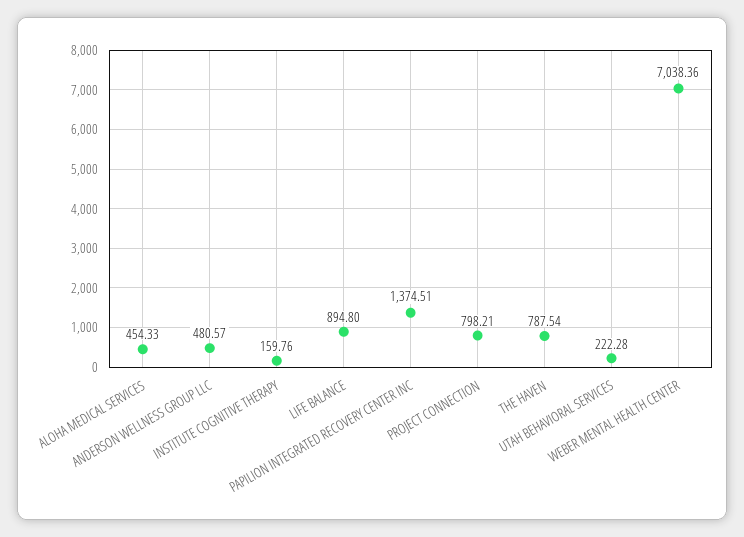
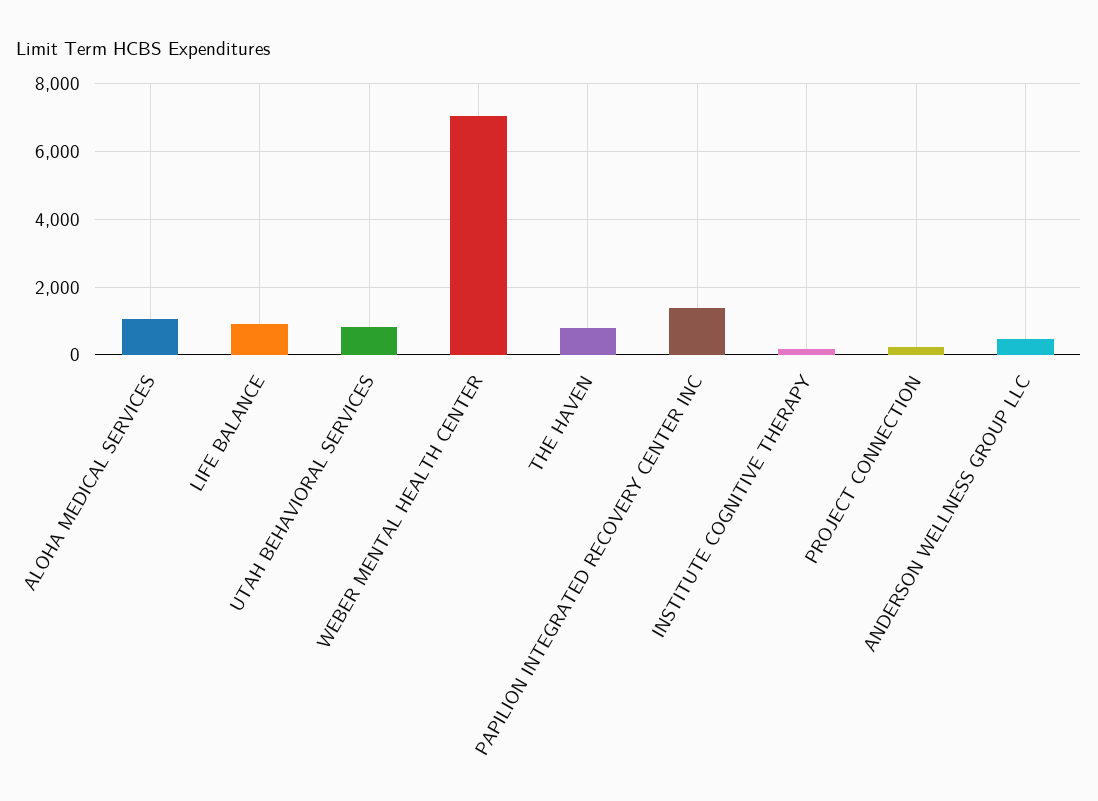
  {
-   "ALOHA MEDICAL SERVICES": 454.33,
+   "ALOHA MEDICAL SERVICES": 1000,
    "ANDERSON WELLNESS GROUP LLC": 480.57,
    "INSTITUTE COGNITIVE THERAPY": 159.76,
    "LIFE BALANCE": 894.8,
    "PAPILION INTEGRATED RECOVERY CENTER INC": 1374.51,
-   "PROJECT CONNECTION": 798.21,
+   "PROJECT CONNECTION": 200,
    "THE HAVEN": 787.54,
-   "UTAH BEHAVIORAL SERVICES": 222.28,
+   "UTAH BEHAVIORAL SERVICES": 800,
    "WEBER MENTAL HEALTH CENTER": 7038.36
  }

